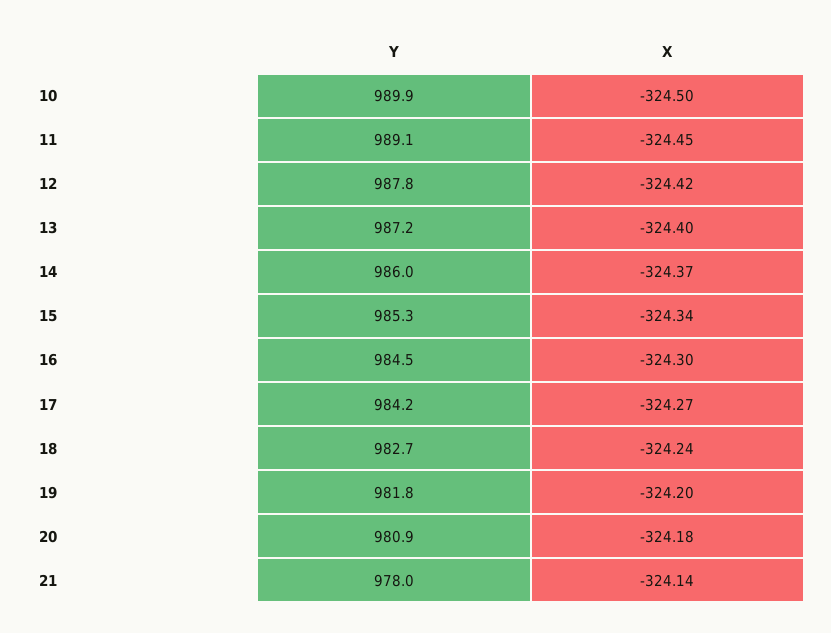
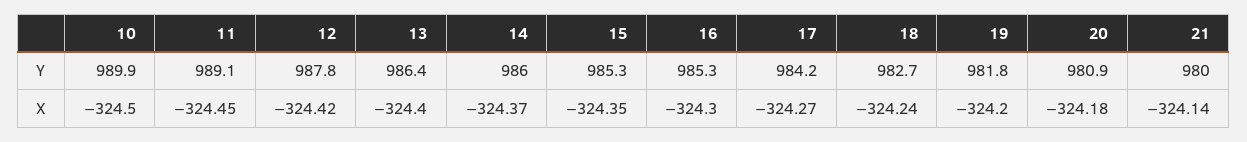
  {
    "Y": {
      "10": 989.9,
      "11": 989.1,
      "12": 987.8,
-     "13": 987.2,
+     "13": 986.4,
      "14": 986,
      "15": 985.3,
-     "16": 984.5,
+     "16": 985.3,
      "17": 984.2,
      "18": 982.7,
      "19": 981.8,
      "20": 980.9,
-     "21": 978
+     "21": 980
    },
    "X": {
      "10": -324.5,
      "11": -324.45,
      "12": -324.42,
      "13": -324.4,
      "14": -324.37,
-     "15": -324.34,
+     "15": -324.35,
      "16": -324.3,
      "17": -324.27,
      "18": -324.24,
      "19": -324.2,
      "20": -324.18,
      "21": -324.14
    }
  }

